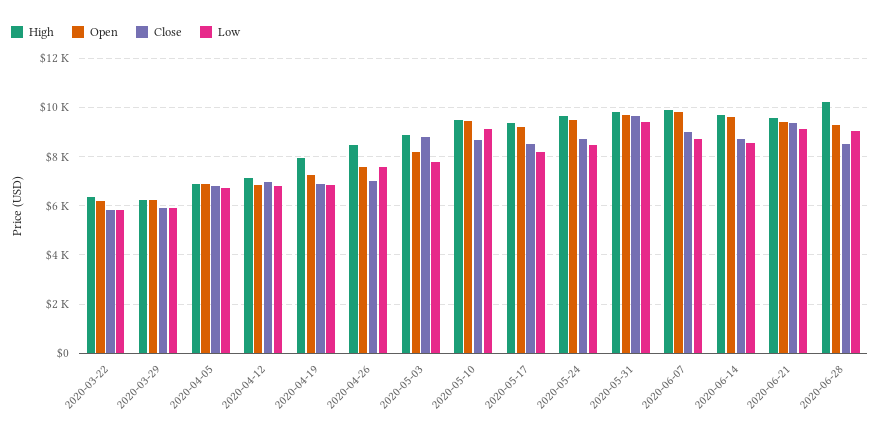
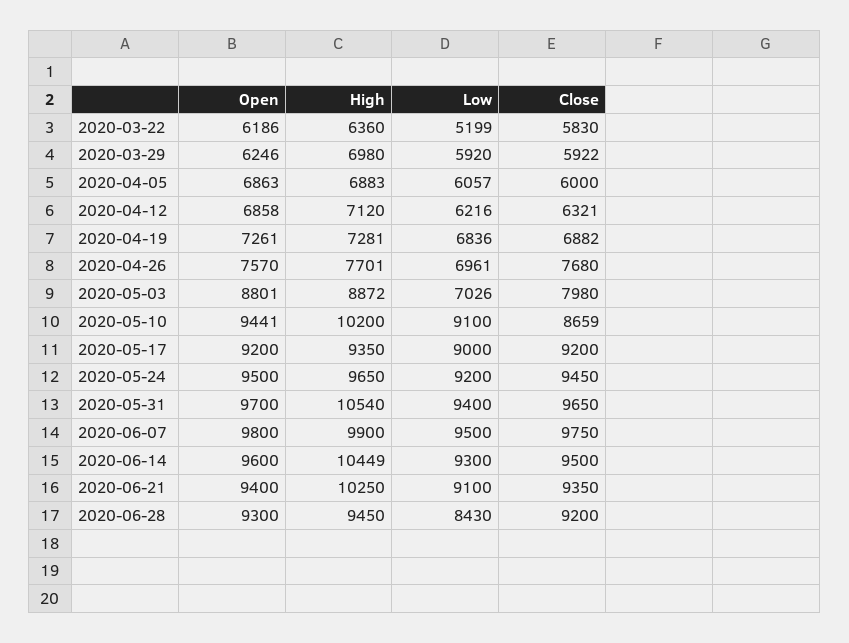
  {
    "High": {
      "2020-03-22": 6360,
-     "2020-03-29": 6250,
+     "2020-03-29": 6980,
      "2020-04-05": 6883,
      "2020-04-12": 7120,
-     "2020-04-19": 8000,
+     "2020-04-19": 7281,
-     "2020-04-26": 8500,
+     "2020-04-26": 7701,
      "2020-05-03": 8872,
-     "2020-05-10": 9500,
+     "2020-05-10": 10200,
      "2020-05-17": 9350,
      "2020-05-24": 9650,
-     "2020-05-31": 9750,
+     "2020-05-31": 10540,
      "2020-06-07": 9900,
-     "2020-06-14": 9750,
+     "2020-06-14": 10449,
-     "2020-06-21": 9500,
+     "2020-06-21": 10250,
-     "2020-06-28": 10250
+     "2020-06-28": 9450
    },
    "Open": {
      "2020-03-22": 6186,
      "2020-03-29": 6246,
      "2020-04-05": 6863,
      "2020-04-12": 6858,
      "2020-04-19": 7261,
      "2020-04-26": 7570,
-     "2020-05-03": 8250,
+     "2020-05-03": 8801,
      "2020-05-10": 9441,
      "2020-05-17": 9200,
      "2020-05-24": 9500,
      "2020-05-31": 9700,
      "2020-06-07": 9800,
      "2020-06-14": 9600,
      "2020-06-21": 9400,
      "2020-06-28": 9300
    },
    "Close": {
      "2020-03-22": 5830,
      "2020-03-29": 5922,
-     "2020-04-05": 6750,
+     "2020-04-05": 6000,
-     "2020-04-12": 7000,
+     "2020-04-12": 6321,
      "2020-04-19": 6882,
-     "2020-04-26": 7000,
+     "2020-04-26": 7680,
-     "2020-05-03": 8750,
+     "2020-05-03": 7980,
      "2020-05-10": 8659,
-     "2020-05-17": 8500,
+     "2020-05-17": 9200,
-     "2020-05-24": 8750,
+     "2020-05-24": 9450,
      "2020-05-31": 9650,
-     "2020-06-07": 9000,
+     "2020-06-07": 9750,
-     "2020-06-14": 8750,
+     "2020-06-14": 9500,
      "2020-06-21": 9350,
-     "2020-06-28": 8500
+     "2020-06-28": 9200
    },
    "Low": {
-     "2020-03-22": 5750,
+     "2020-03-22": 5199,
      "2020-03-29": 5920,
-     "2020-04-05": 6750,
+     "2020-04-05": 6057,
-     "2020-04-12": 6750,
+     "2020-04-12": 6216,
      "2020-04-19": 6836,
-     "2020-04-26": 7500,
+     "2020-04-26": 6961,
-     "2020-05-03": 7750,
+     "2020-05-03": 7026,
      "2020-05-10": 9100,
-     "2020-05-17": 8250,
+     "2020-05-17": 9000,
-     "2020-05-24": 8500,
+     "2020-05-24": 9200,
      "2020-05-31": 9400,
-     "2020-06-07": 8750,
+     "2020-06-07": 9500,
-     "2020-06-14": 8500,
+     "2020-06-14": 9300,
      "2020-06-21": 9100,
-     "2020-06-28": 9000
+     "2020-06-28": 8430
    }
  }

